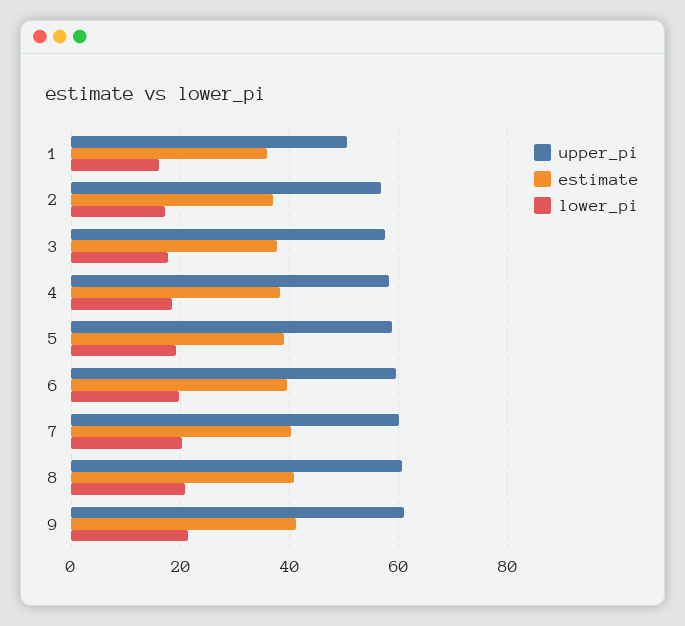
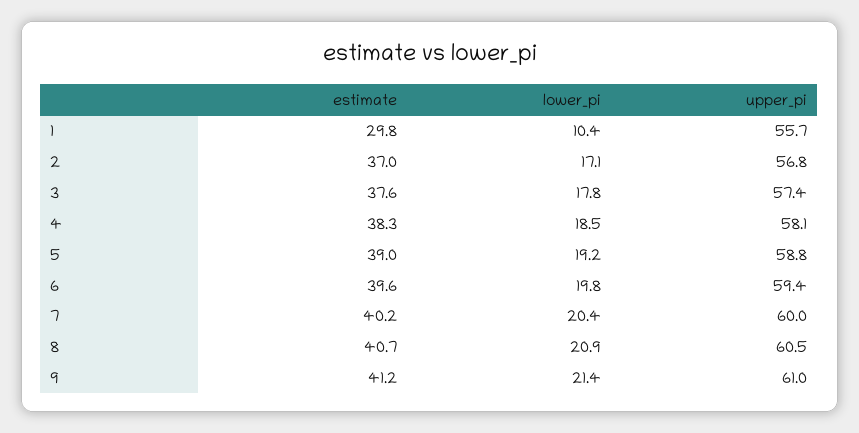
  {
    "upper_pi": {
-     "1": 50,
+     "1": 55.7,
      "2": 56.8,
      "3": 57.4,
      "4": 58.1,
      "5": 58.8,
      "6": 59.4,
      "7": 60,
      "8": 60.5,
      "9": 61
    },
    "estimate": {
-     "1": 36,
+     "1": 29.8,
      "2": 37,
      "3": 37.6,
      "4": 38.3,
      "5": 39,
      "6": 39.6,
      "7": 40.2,
      "8": 40.7,
      "9": 41.2
    },
    "lower_pi": {
-     "1": 16,
+     "1": 10.4,
      "2": 17.1,
      "3": 17.8,
      "4": 18.5,
      "5": 19.2,
      "6": 19.8,
      "7": 20.4,
      "8": 20.9,
      "9": 21.4
    }
  }

